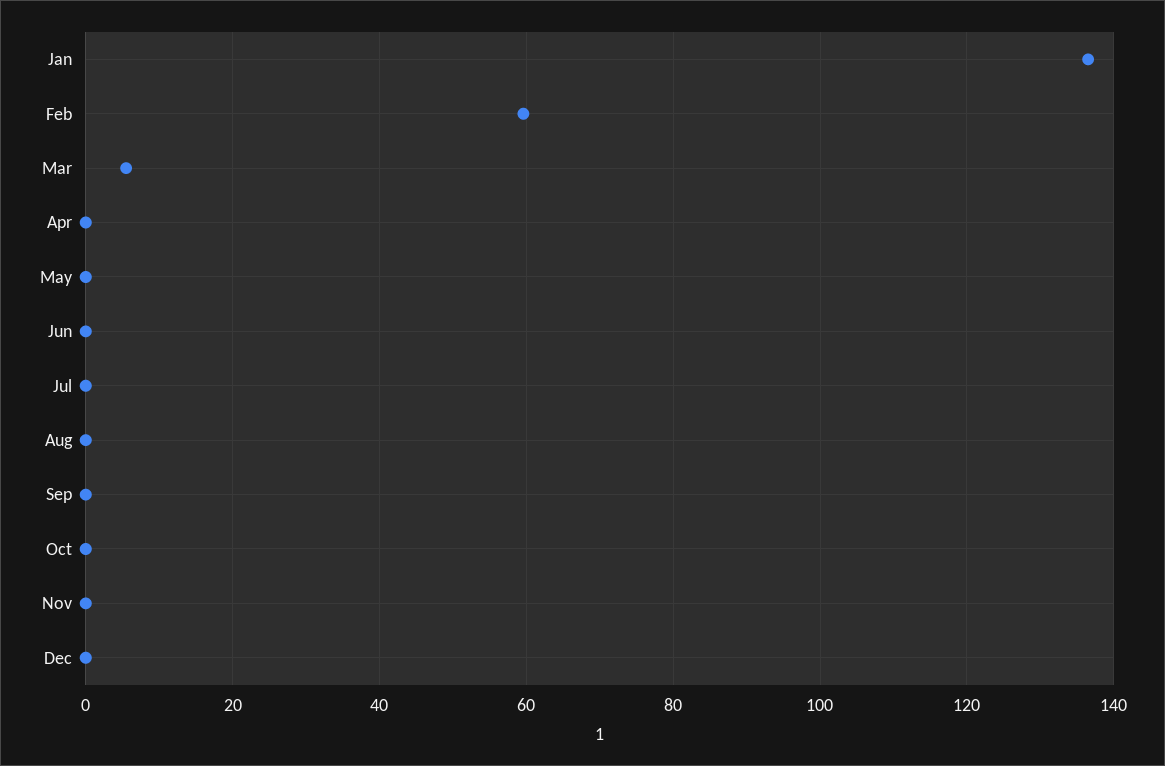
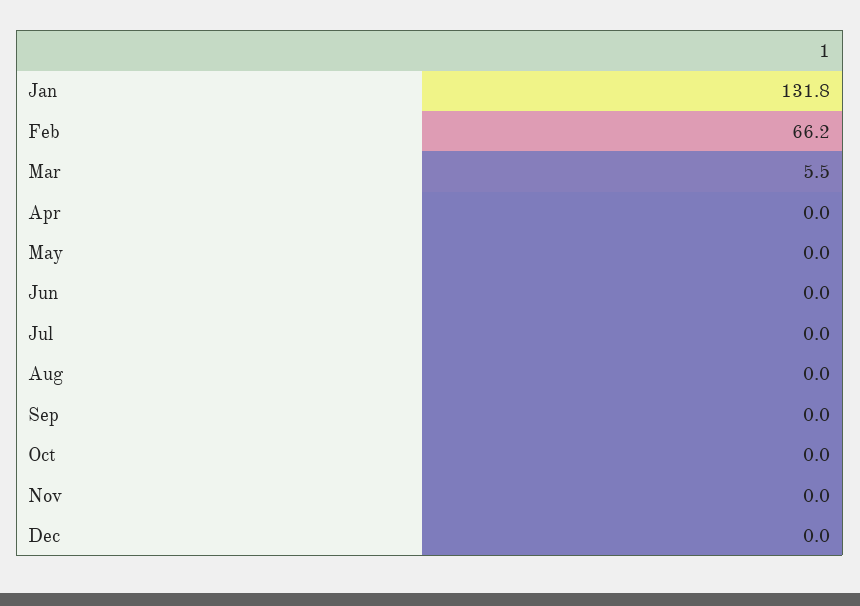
  {
-   "Jan": 136,
+   "Jan": 131.8,
-   "Feb": 60,
+   "Feb": 66.2,
    "Mar": 5.5,
    "Apr": 0,
    "May": 0,
    "Jun": 0,
    "Jul": 0,
    "Aug": 0,
    "Sep": 0,
    "Oct": 0,
    "Nov": 0,
    "Dec": 0
  }

